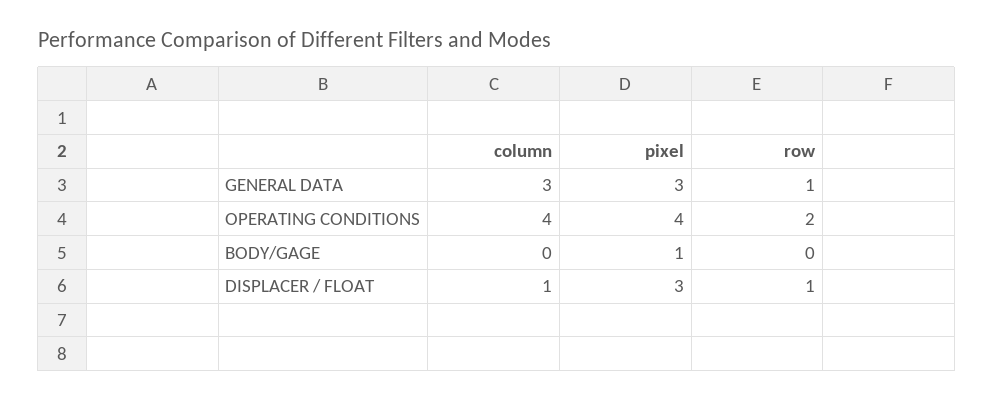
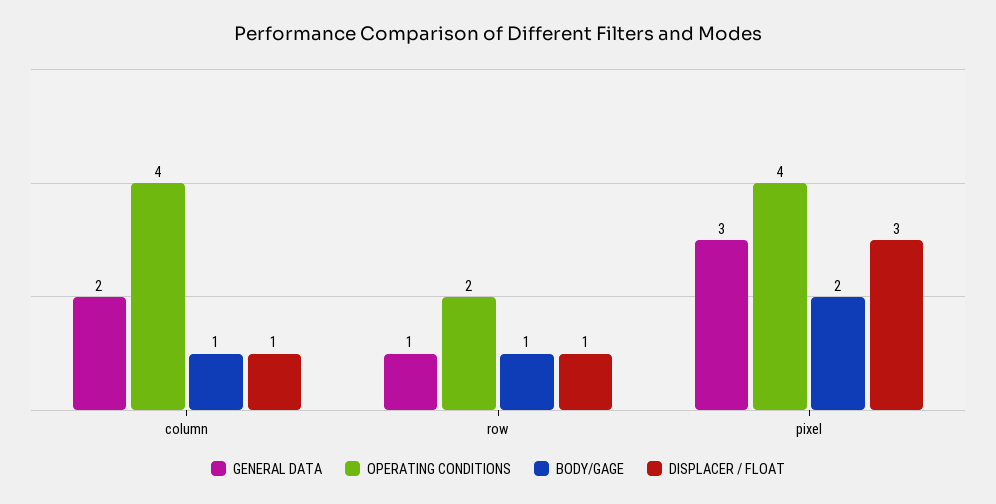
  {
    "GENERAL DATA": {
-     "column": 3,
+     "column": 2,
      "pixel": 3,
      "row": 1
    },
    "OPERATING CONDITIONS": {
      "column": 4,
      "pixel": 4,
      "row": 2
    },
    "BODY/GAGE": {
-     "column": 0,
+     "column": 1,
-     "pixel": 1,
+     "pixel": 2,
-     "row": 0
+     "row": 1
    },
    "DISPLACER / FLOAT": {
      "column": 1,
      "pixel": 3,
      "row": 1
    }
  }

